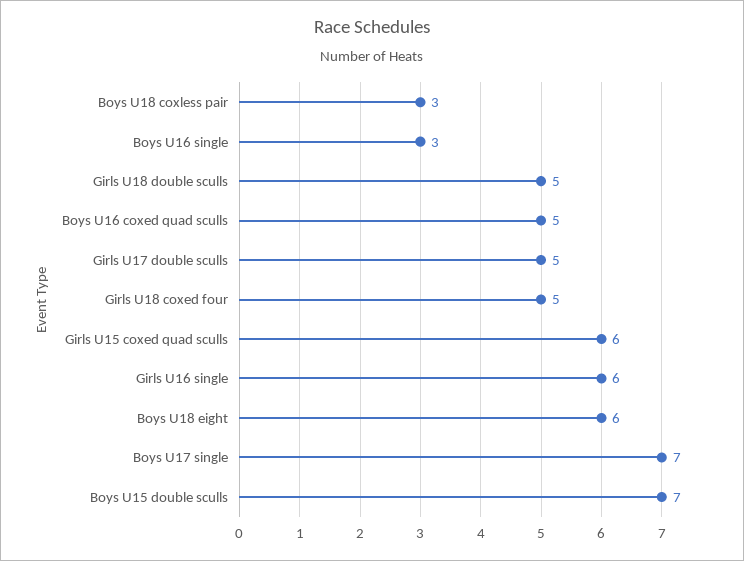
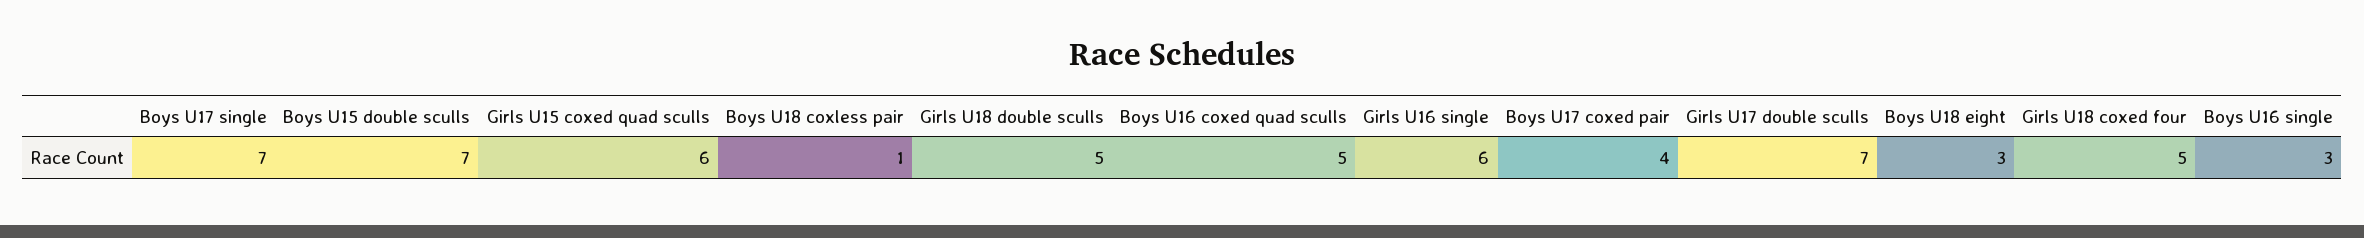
  {
-   "Boys U18 coxless pair": 3,
+   "Boys U18 coxless pair": 1,
    "Boys U16 single": 3,
    "Girls U18 double sculls": 5,
    "Boys U16 coxed quad sculls": 5,
-   "Girls U17 double sculls": 5,
+   "Girls U17 double sculls": 7,
    "Girls U18 coxed four": 5,
    "Girls U15 coxed quad sculls": 6,
    "Girls U16 single": 6,
-   "Boys U18 eight": 6,
+   "Boys U18 eight": 3,
    "Boys U17 single": 7,
-   "Boys U15 double sculls": 7
+   "Boys U15 double sculls": 7,
+   "Boys U17 coxed pair": 4
  }

